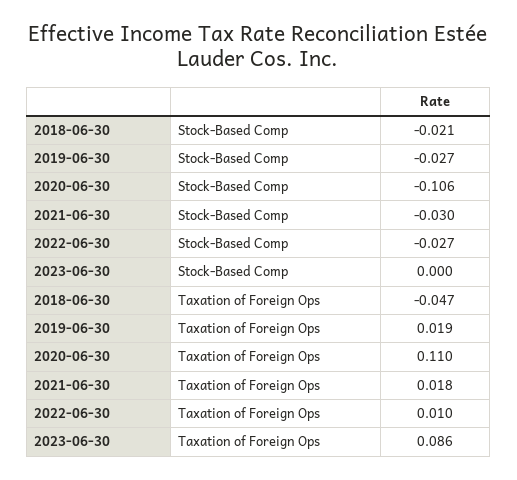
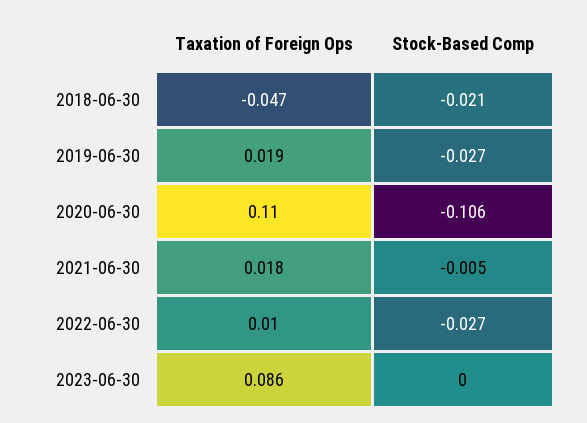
  {
    "2018-06-30": {
      "Stock-Based Comp": -0.021,
      "Taxation of Foreign Ops": -0.047
    },
    "2019-06-30": {
      "Stock-Based Comp": -0.027,
      "Taxation of Foreign Ops": 0.019
    },
    "2020-06-30": {
      "Stock-Based Comp": -0.106,
      "Taxation of Foreign Ops": 0.11
    },
    "2021-06-30": {
-     "Stock-Based Comp": -0.03,
+     "Stock-Based Comp": -0.005,
      "Taxation of Foreign Ops": 0.018
    },
    "2022-06-30": {
      "Stock-Based Comp": -0.027,
      "Taxation of Foreign Ops": 0.01
    },
    "2023-06-30": {
      "Stock-Based Comp": 0,
      "Taxation of Foreign Ops": 0.086
    }
  }

